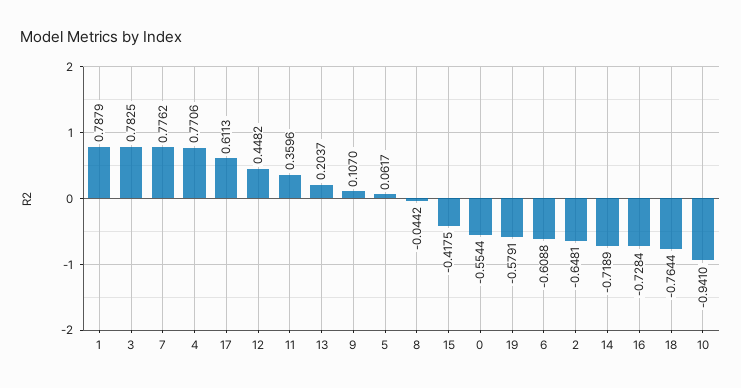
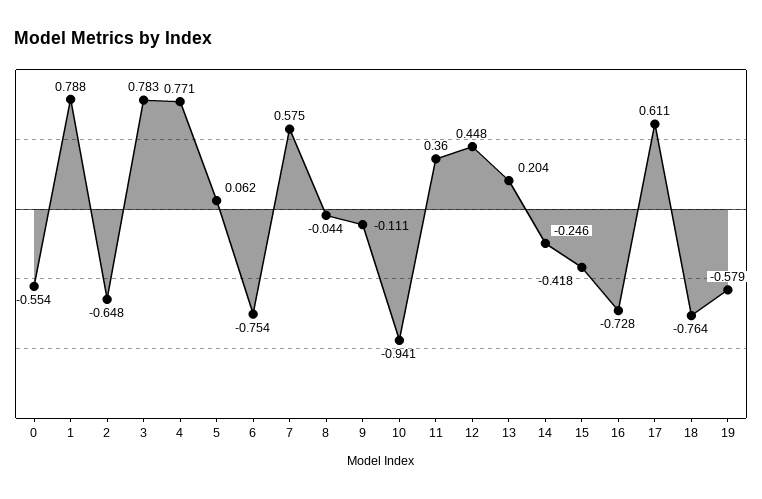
  {
    "1": 0.7879,
    "3": 0.7825,
-   "7": 0.7762,
+   "7": 0.575,
    "4": 0.7706,
    "17": 0.6113,
    "12": 0.4482,
    "11": 0.3596,
    "13": 0.2037,
-   "9": 0.107,
+   "9": -0.111,
    "5": 0.0617,
    "8": -0.0442,
    "15": -0.4175,
    "0": -0.5544,
    "19": -0.5791,
-   "6": -0.6088,
+   "6": -0.754,
    "2": -0.6481,
-   "14": -0.7189,
+   "14": -0.246,
    "16": -0.7284,
    "18": -0.7644,
    "10": -0.941
  }

